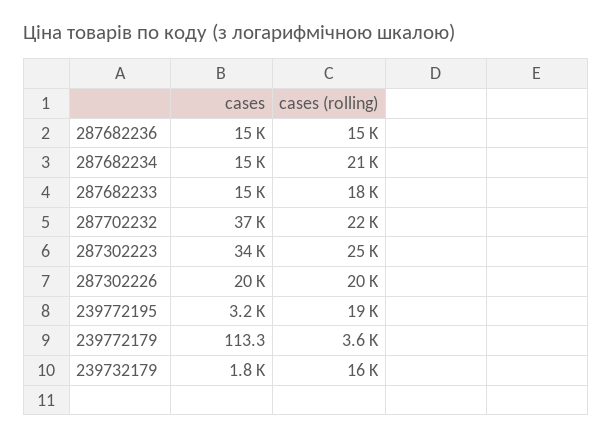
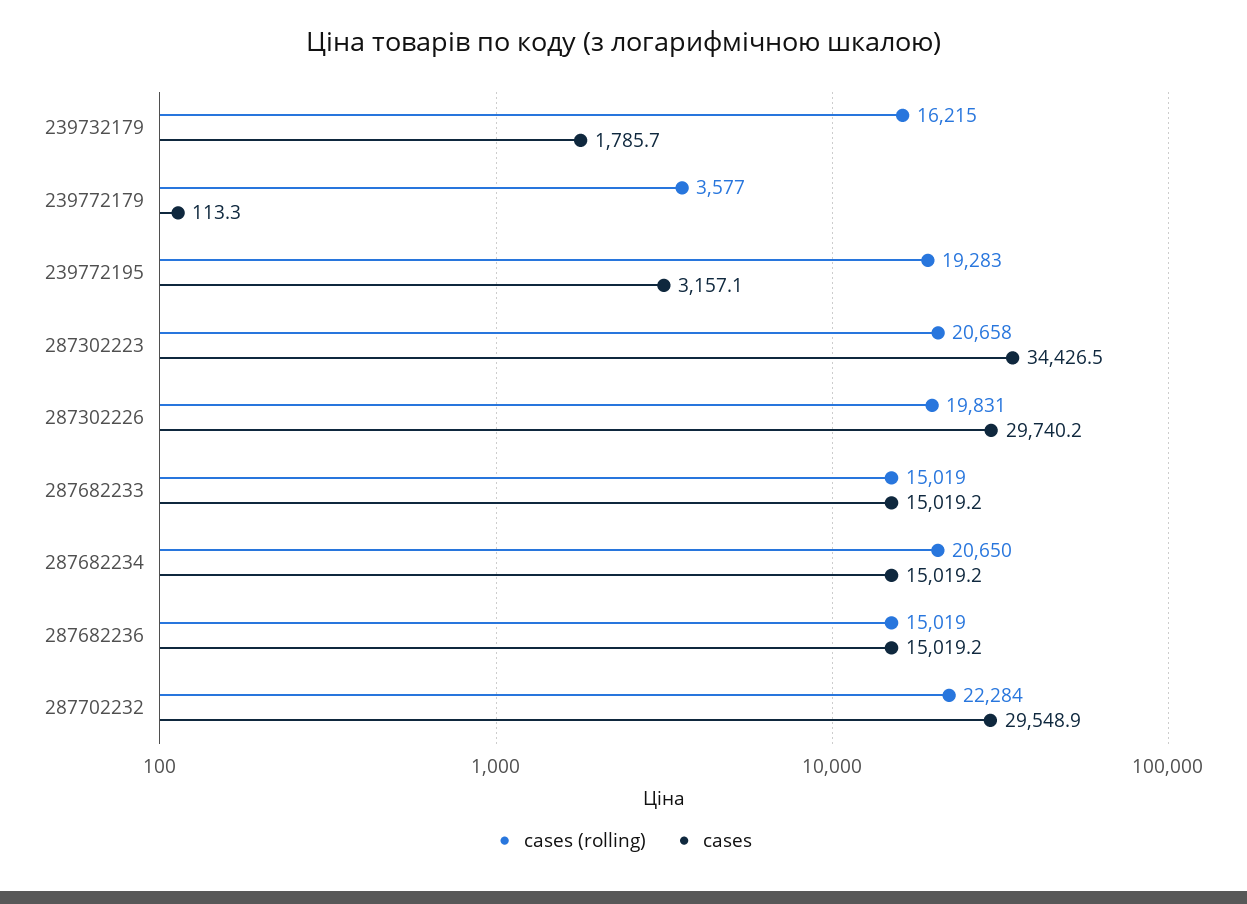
  {
    "cases": {
      "287682236": 15019.2,
      "287682234": 15019.2,
      "287682233": 15019.2,
-     "287702232": 37000,
+     "287702232": 29548.9,
      "287302223": 34426.5,
-     "287302226": 20000,
+     "287302226": 29740.2,
      "239772195": 3157.1,
      "239772179": 113.3,
      "239732179": 1785.7
    },
    "cases (rolling)": {
      "287682236": 15019,
      "287682234": 20650,
-     "287682233": 18000,
+     "287682233": 15019,
      "287702232": 22284,
-     "287302223": 25000,
+     "287302223": 20658,
      "287302226": 19831,
      "239772195": 19283,
      "239772179": 3577,
      "239732179": 16215
    }
  }

